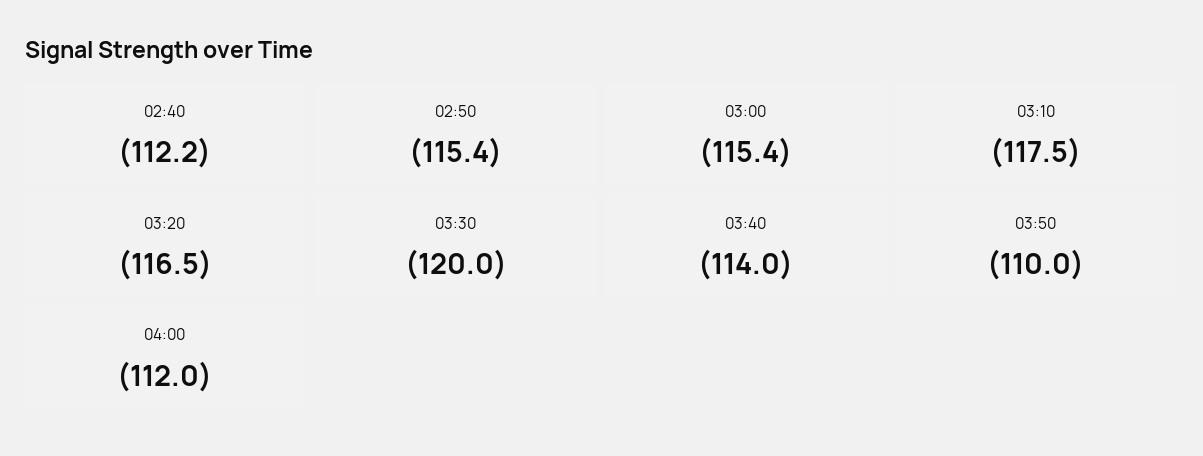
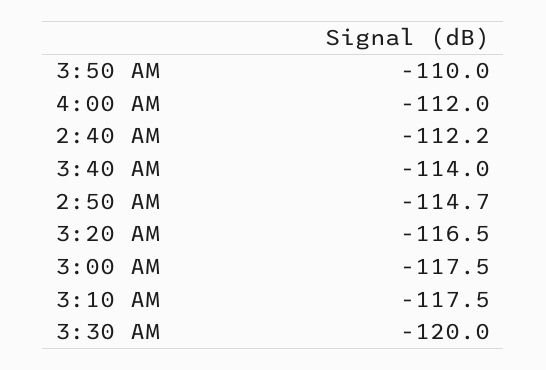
  {
    "02:40": -112.2,
-   "02:50": -115.4,
+   "02:50": -114.7,
-   "03:00": -115.4,
+   "03:00": -117.5,
    "03:10": -117.5,
    "03:20": -116.5,
    "03:30": -120,
    "03:40": -114,
    "03:50": -110,
    "04:00": -112
  }

